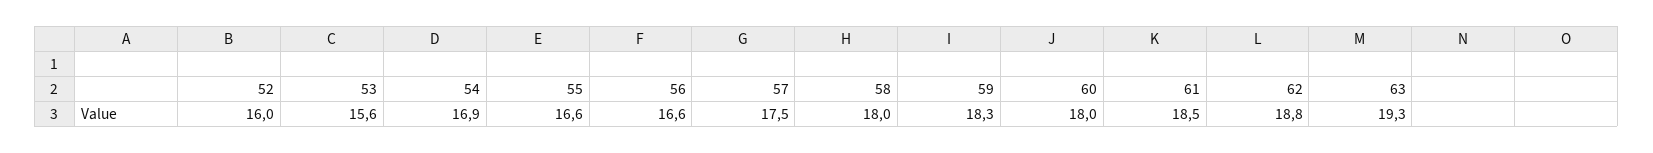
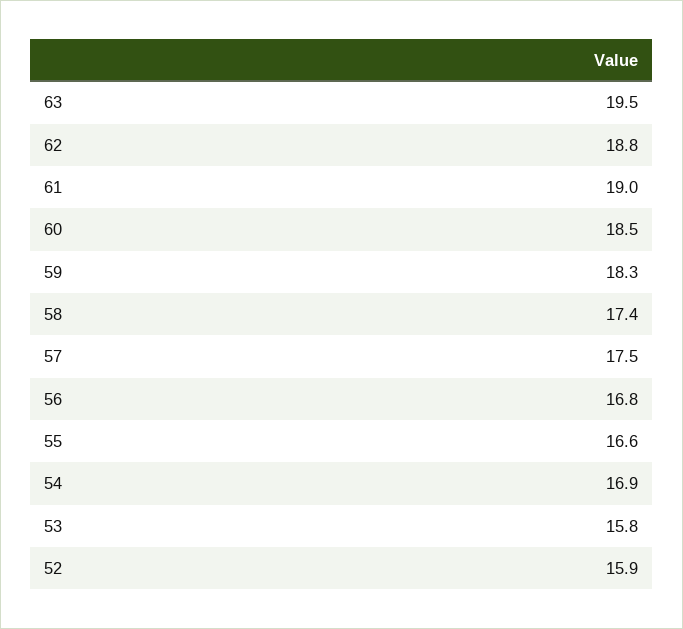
  {
-   "52": 16,
+   "52": 15.9,
-   "53": 15.6,
+   "53": 15.8,
    "54": 16.9,
    "55": 16.6,
-   "56": 16.6,
+   "56": 16.8,
    "57": 17.5,
-   "58": 18,
+   "58": 17.4,
    "59": 18.3,
-   "60": 18,
+   "60": 18.5,
-   "61": 18.5,
+   "61": 19,
    "62": 18.8,
-   "63": 19.3
+   "63": 19.5
  }

